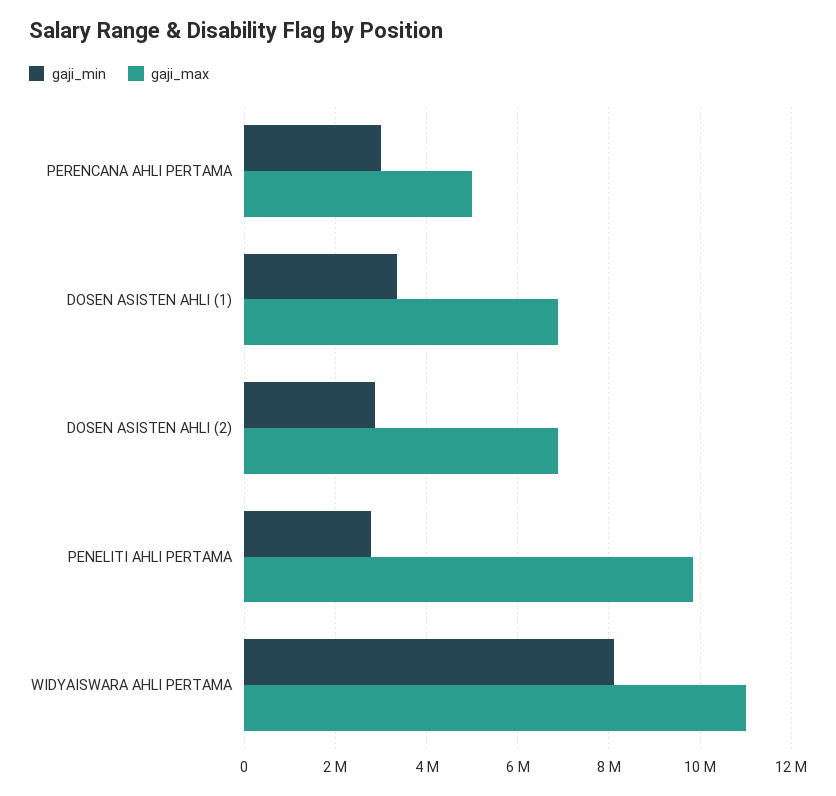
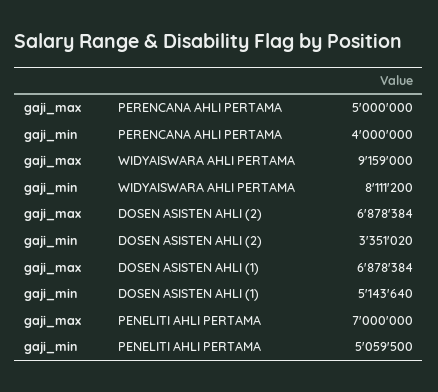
  {
    "gaji_min": {
-     "PERENCANA AHLI PERTAMA": 3000000,
+     "PERENCANA AHLI PERTAMA": 4000000,
-     "DOSEN ASISTEN AHLI (1)": 3400000,
+     "DOSEN ASISTEN AHLI (1)": 5143640,
-     "DOSEN ASISTEN AHLI (2)": 2800000,
+     "DOSEN ASISTEN AHLI (2)": 3351020,
-     "PENELITI AHLI PERTAMA": 2800000,
+     "PENELITI AHLI PERTAMA": 5059500,
      "WIDYAISWARA AHLI PERTAMA": 8111200
    },
    "gaji_max": {
      "PERENCANA AHLI PERTAMA": 5000000,
      "DOSEN ASISTEN AHLI (1)": 6878384,
      "DOSEN ASISTEN AHLI (2)": 6878384,
-     "PENELITI AHLI PERTAMA": 9800000,
+     "PENELITI AHLI PERTAMA": 7000000,
-     "WIDYAISWARA AHLI PERTAMA": 11000000
+     "WIDYAISWARA AHLI PERTAMA": 9159000
    }
  }

